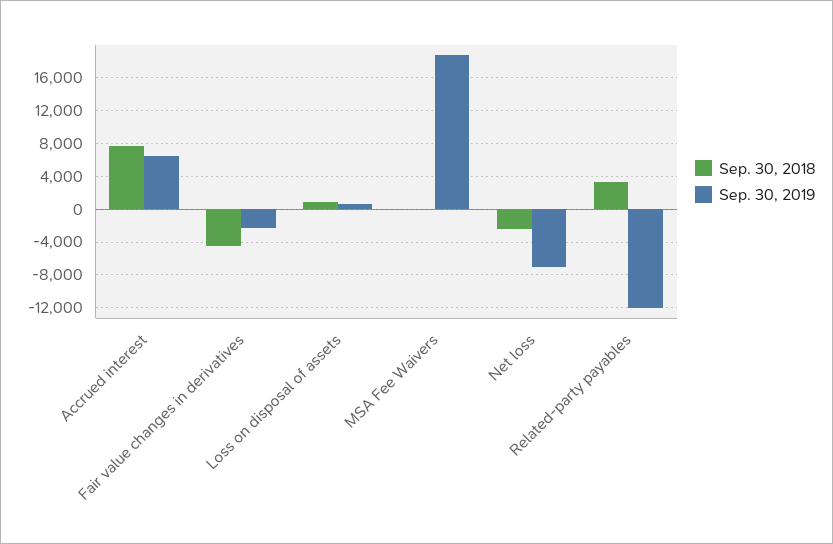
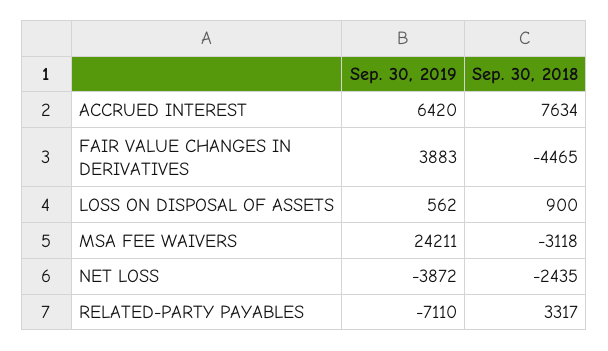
  {
    "Sep. 30, 2018": {
      "Accrued interest": 7634,
      "Fair value changes in derivatives": -4465,
      "Loss on disposal of assets": 900,
-     "MSA Fee Waivers": 0,
+     "MSA Fee Waivers": -3118,
      "Net loss": -2435,
      "Related-party payables": 3317
    },
    "Sep. 30, 2019": {
      "Accrued interest": 6420,
-     "Fair value changes in derivatives": -2000,
+     "Fair value changes in derivatives": 3883,
      "Loss on disposal of assets": 562,
-     "MSA Fee Waivers": 19000,
+     "MSA Fee Waivers": 24211,
-     "Net loss": -7000,
+     "Net loss": -3872,
-     "Related-party payables": -12000
+     "Related-party payables": -7110
    }
  }

